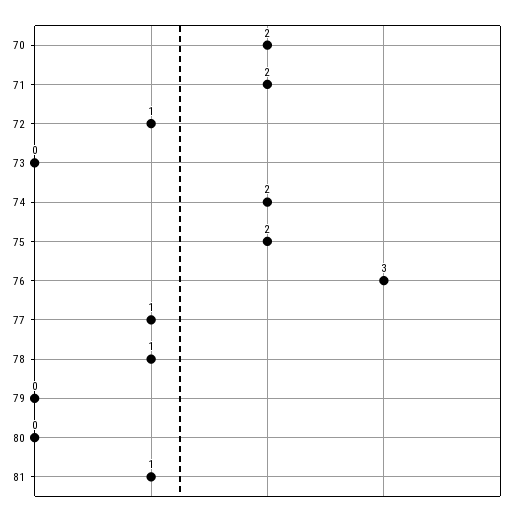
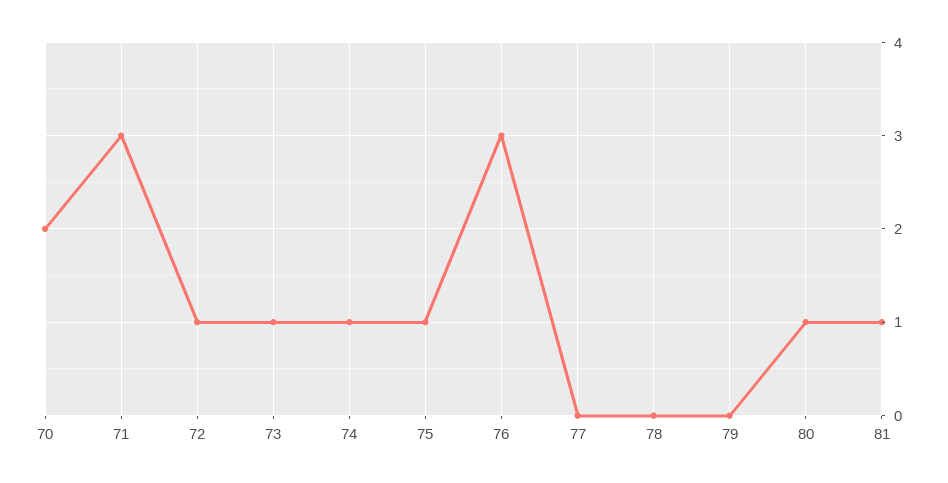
  {
    "70": 2,
-   "71": 2,
+   "71": 3,
    "72": 1,
-   "73": 0,
+   "73": 1,
-   "74": 2,
+   "74": 1,
-   "75": 2,
+   "75": 1,
    "76": 3,
-   "77": 1,
+   "77": 0,
-   "78": 1,
+   "78": 0,
    "79": 0,
-   "80": 0,
+   "80": 1,
    "81": 1
  }

